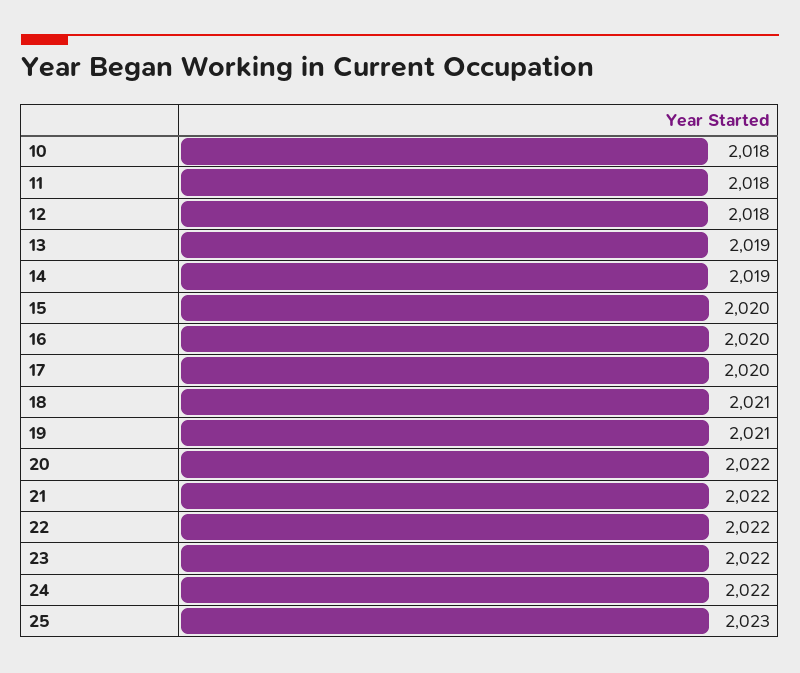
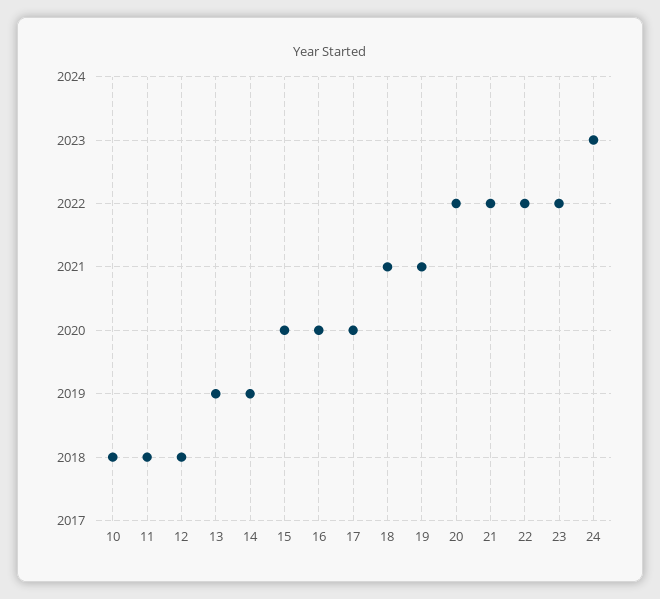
  {
    "10": 2018,
    "11": 2018,
    "12": 2018,
    "13": 2019,
    "14": 2019,
    "15": 2020,
    "16": 2020,
    "17": 2020,
    "18": 2021,
    "19": 2021,
    "20": 2022,
    "21": 2022,
    "22": 2022,
    "23": 2022,
-   "24": 2022,
+   "24": 2023
-   "25": 2023
  }

